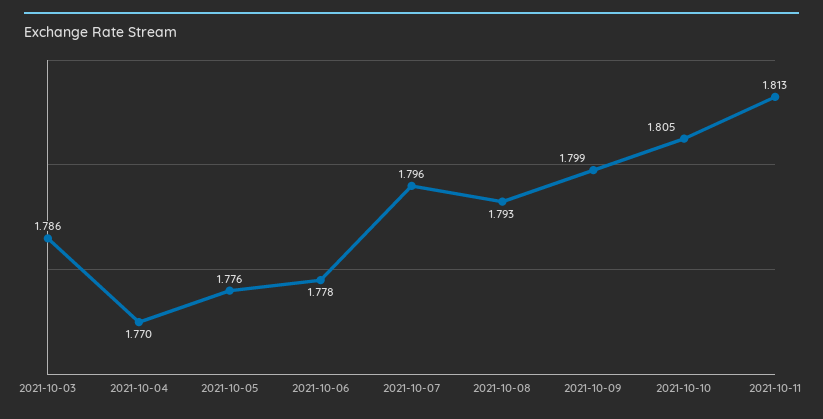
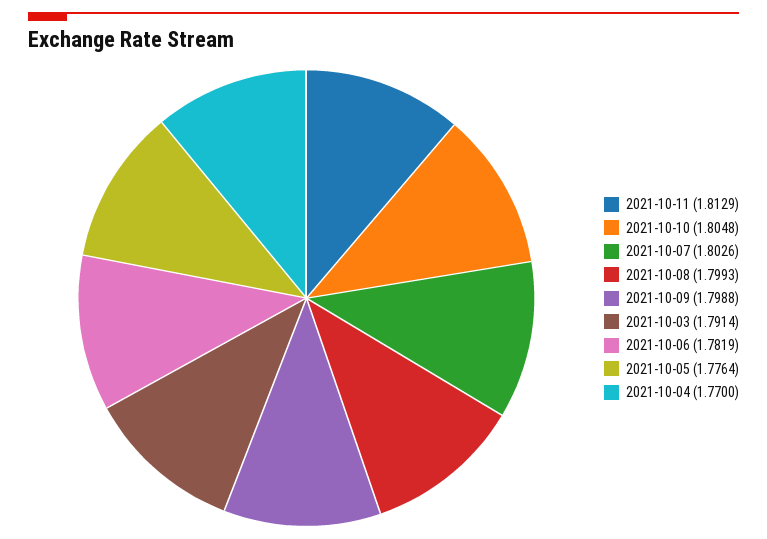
  {
-   "2021-10-03": 1.786,
+   "2021-10-03": 1.7914,
    "2021-10-04": 1.77,
    "2021-10-05": 1.7764,
-   "2021-10-06": 1.778,
+   "2021-10-06": 1.7819,
-   "2021-10-07": 1.796,
+   "2021-10-07": 1.8026,
-   "2021-10-08": 1.793,
+   "2021-10-08": 1.7993,
    "2021-10-09": 1.7988,
    "2021-10-10": 1.8048,
    "2021-10-11": 1.8129
  }

